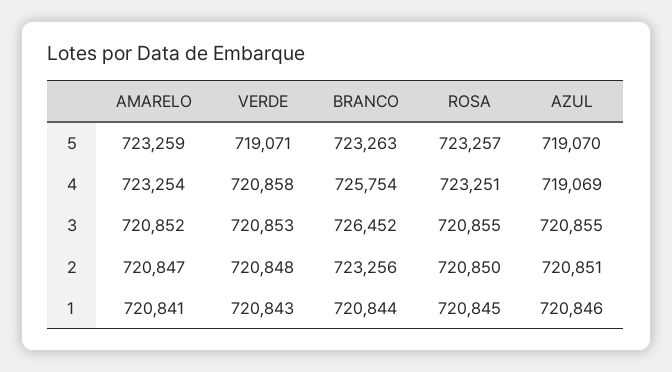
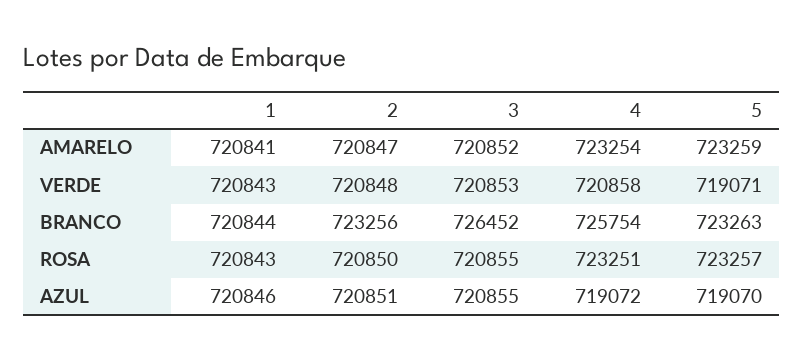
  {
    "AMARELO": {
      "5": 723259,
      "4": 723254,
      "3": 720852,
      "2": 720847,
      "1": 720841
    },
    "VERDE": {
      "5": 719071,
      "4": 720858,
      "3": 720853,
      "2": 720848,
      "1": 720843
    },
    "BRANCO": {
      "5": 723263,
      "4": 725754,
      "3": 726452,
      "2": 723256,
      "1": 720844
    },
    "ROSA": {
      "5": 723257,
      "4": 723251,
      "3": 720855,
      "2": 720850,
-     "1": 720845
+     "1": 720843
    },
    "AZUL": {
      "5": 719070,
-     "4": 719069,
+     "4": 719072,
      "3": 720855,
      "2": 720851,
      "1": 720846
    }
  }

